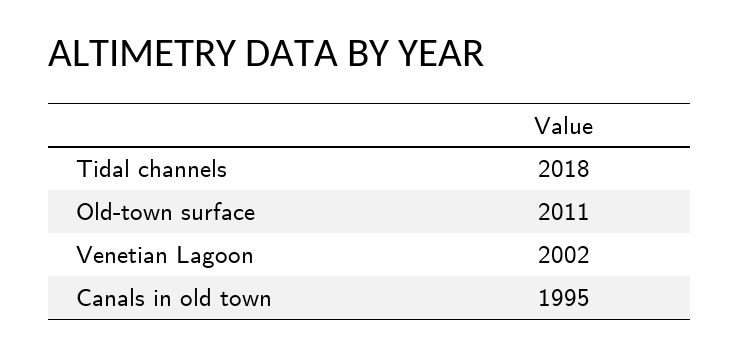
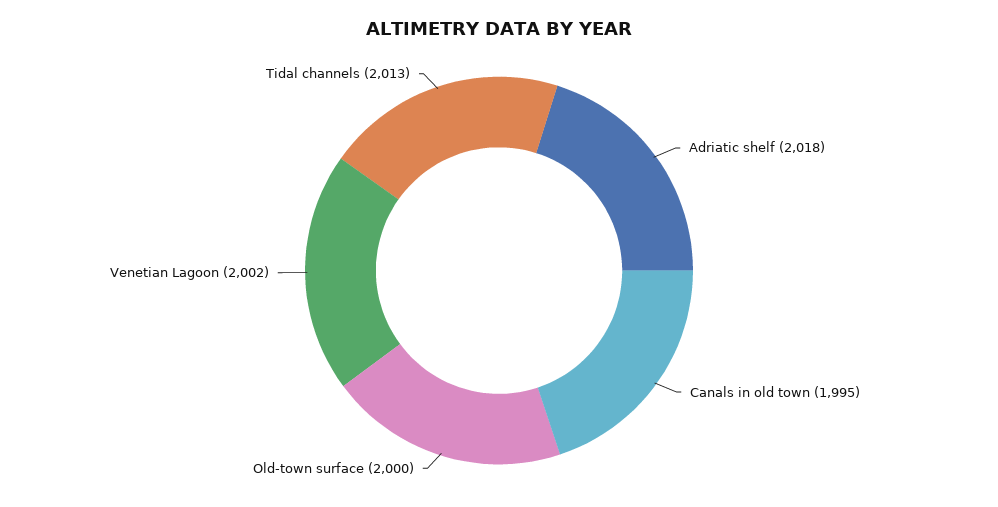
  {
-   "Tidal channels": 2018,
+   "Tidal channels": 2013,
-   "Old-town surface": 2011,
+   "Old-town surface": 2000,
    "Venetian Lagoon": 2002,
-   "Canals in old town": 1995
+   "Canals in old town": 1995,
+   "Adriatic shelf": 2018
  }

